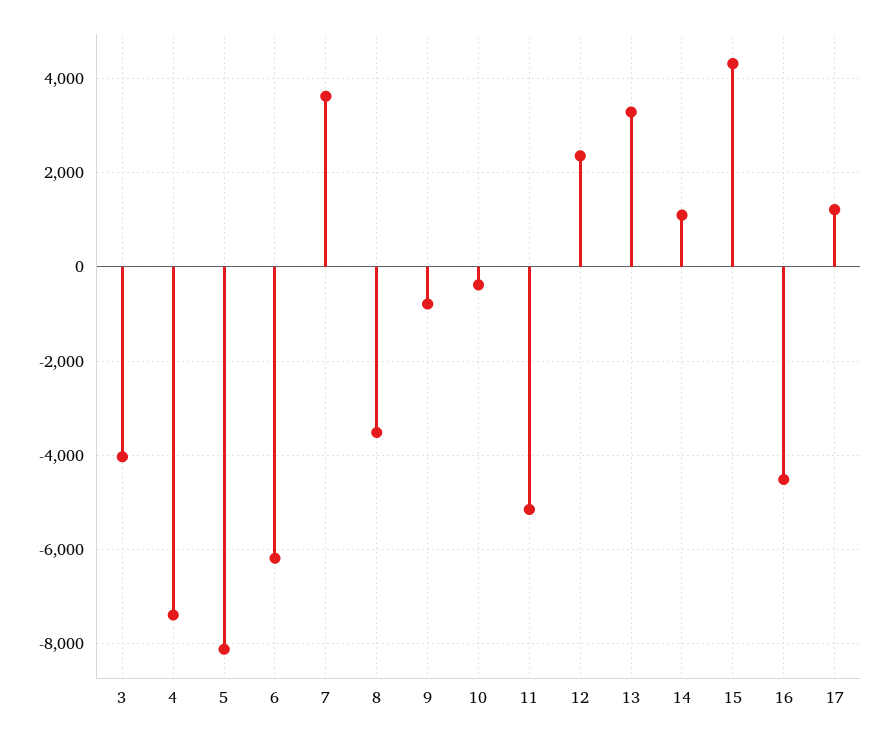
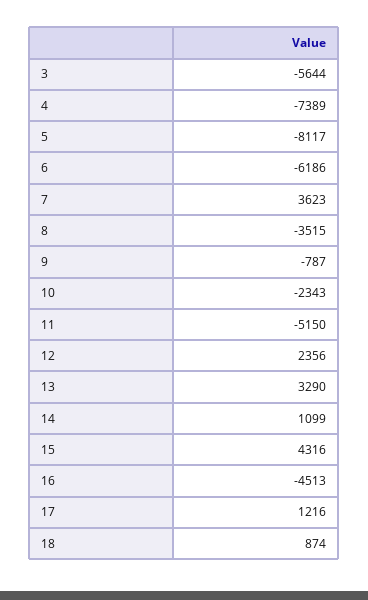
  {
-   "3": -4000,
+   "3": -5644,
    "4": -7389,
    "5": -8117,
    "6": -6186,
    "7": 3623,
    "8": -3515,
    "9": -787,
-   "10": -400,
+   "10": -2343,
    "11": -5150,
    "12": 2356,
    "13": 3290,
    "14": 1099,
    "15": 4316,
    "16": -4513,
-   "17": 1216
+   "17": 1216,
+   "18": 874
  }

